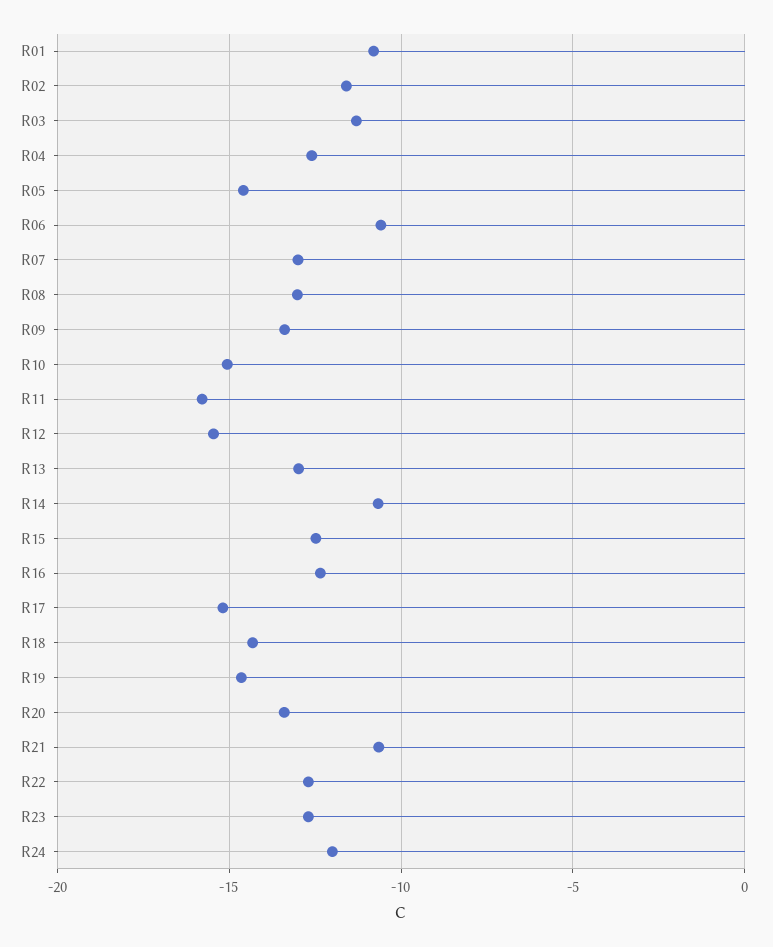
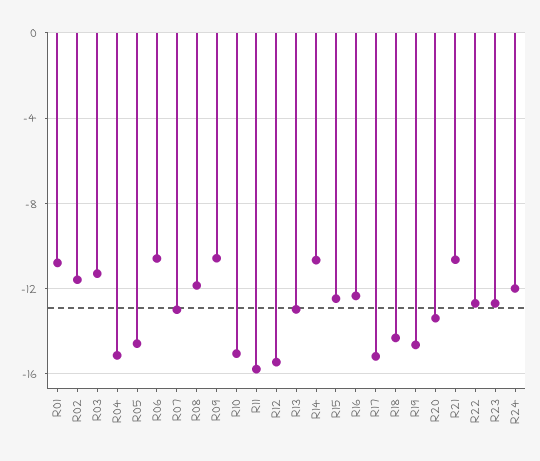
  {
    "R01": -11,
    "R02": -11.5,
    "R03": -11.5,
-   "R04": -12.5,
+   "R04": -15,
    "R05": -14.5,
    "R06": -10.5,
    "R07": -13,
-   "R08": -13,
+   "R08": -12,
-   "R09": -13.5,
+   "R09": -10.5,
    "R10": -15,
    "R11": -16,
    "R12": -15.5,
    "R13": -13,
    "R14": -10.5,
    "R15": -12.5,
    "R16": -12.5,
    "R17": -15,
    "R18": -14.5,
    "R19": -14.5,
    "R20": -13.5,
    "R21": -10.5,
    "R22": -12.5,
    "R23": -12.5,
    "R24": -12
  }

